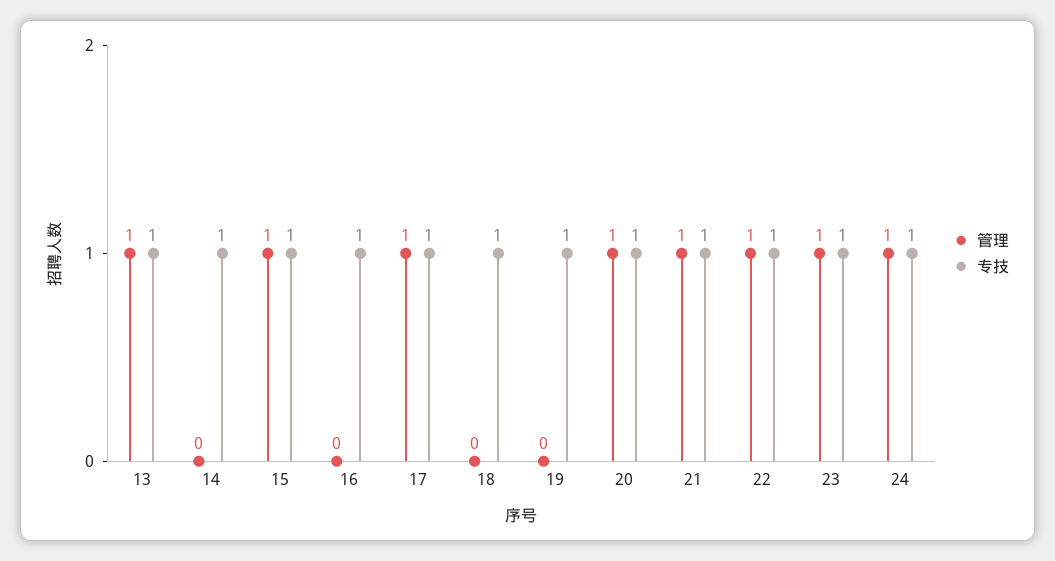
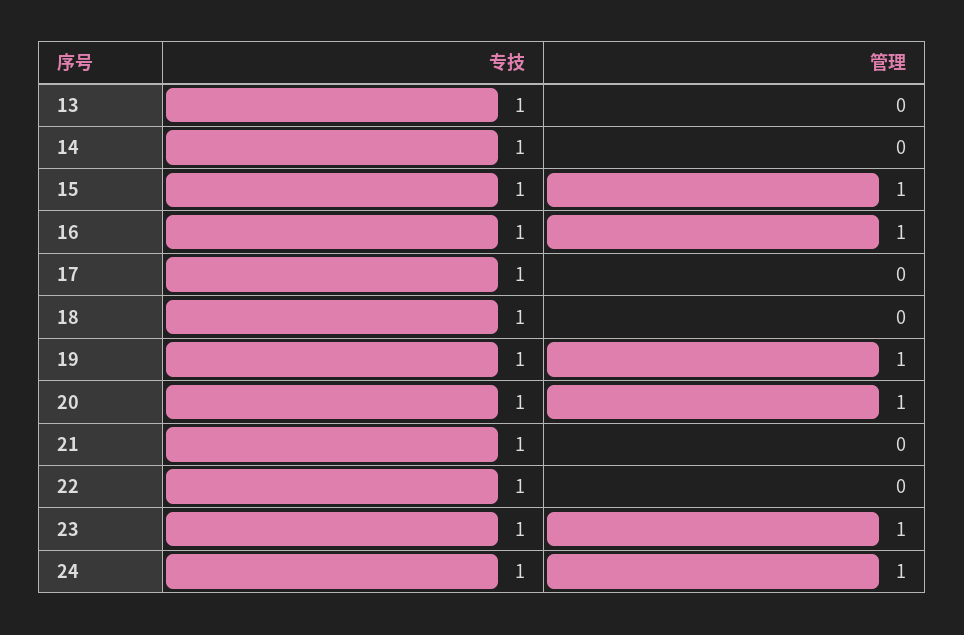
  {
    "管理": {
-     "13": 1,
+     "13": 0,
      "14": 0,
      "15": 1,
-     "16": 0,
+     "16": 1,
-     "17": 1,
+     "17": 0,
      "18": 0,
-     "19": 0,
+     "19": 1,
      "20": 1,
-     "21": 1,
+     "21": 0,
-     "22": 1,
+     "22": 0,
      "23": 1,
      "24": 1
    },
    "专技": {
      "13": 1,
      "14": 1,
      "15": 1,
      "16": 1,
      "17": 1,
      "18": 1,
      "19": 1,
      "20": 1,
      "21": 1,
      "22": 1,
      "23": 1,
      "24": 1
    }
  }

